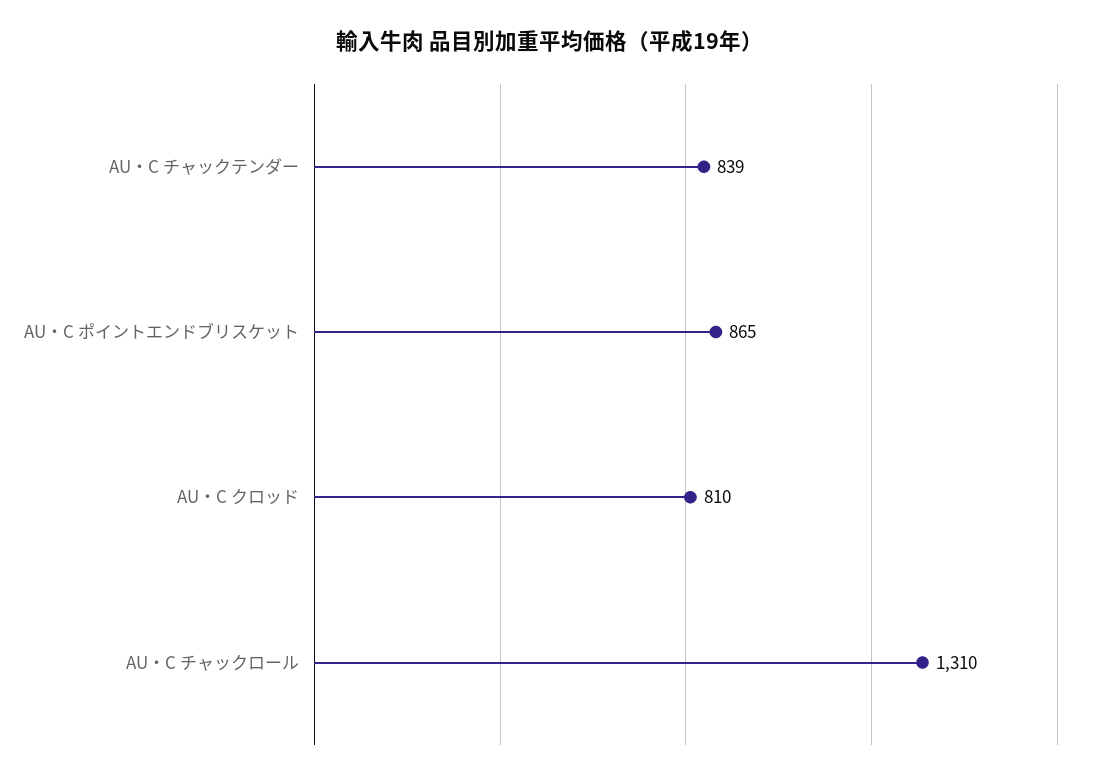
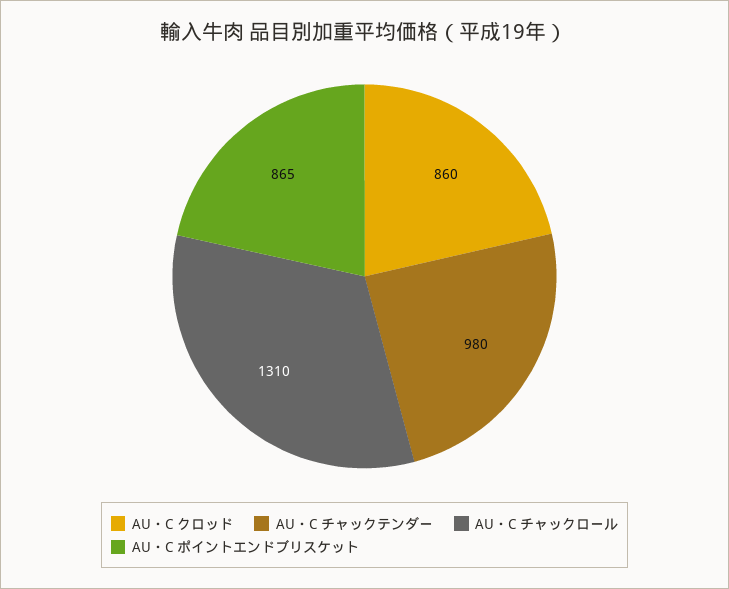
  {
-   "AU・C チャックテンダー": 839,
+   "AU・C チャックテンダー": 980,
    "AU・C ポイントエンドブリスケット": 865,
-   "AU・C クロッド": 810,
+   "AU・C クロッド": 860,
    "AU・C チャックロール": 1310
  }

